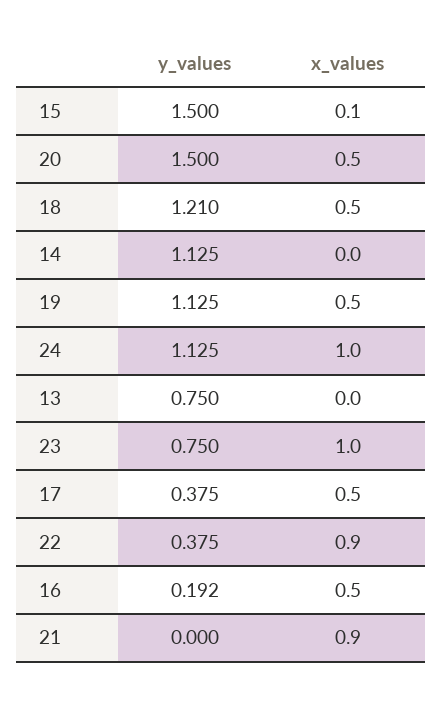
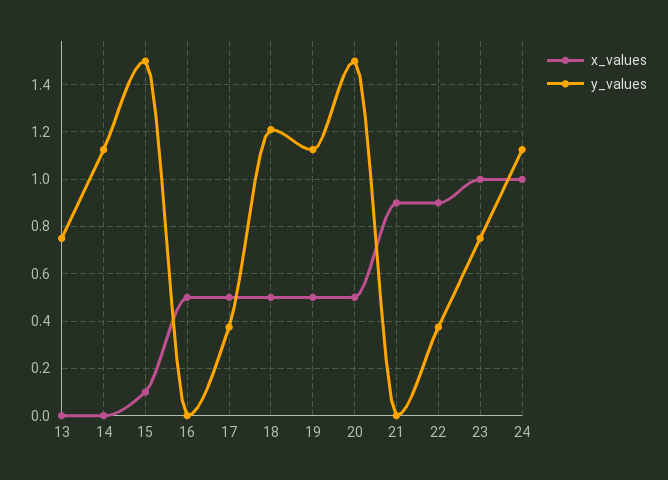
  {
    "y_values": {
      "15": 1.5,
      "20": 1.5,
      "18": 1.21,
      "14": 1.125,
      "19": 1.125,
      "24": 1.125,
      "13": 0.75,
      "23": 0.75,
      "17": 0.375,
      "22": 0.375,
-     "16": 0.192,
+     "16": 0,
      "21": 0
    },
    "x_values": {
      "15": 0.1,
      "20": 0.5,
      "18": 0.5,
      "14": 0,
      "19": 0.5,
      "24": 1,
      "13": 0,
      "23": 1,
      "17": 0.5,
      "22": 0.9,
      "16": 0.5,
      "21": 0.9
    }
  }

